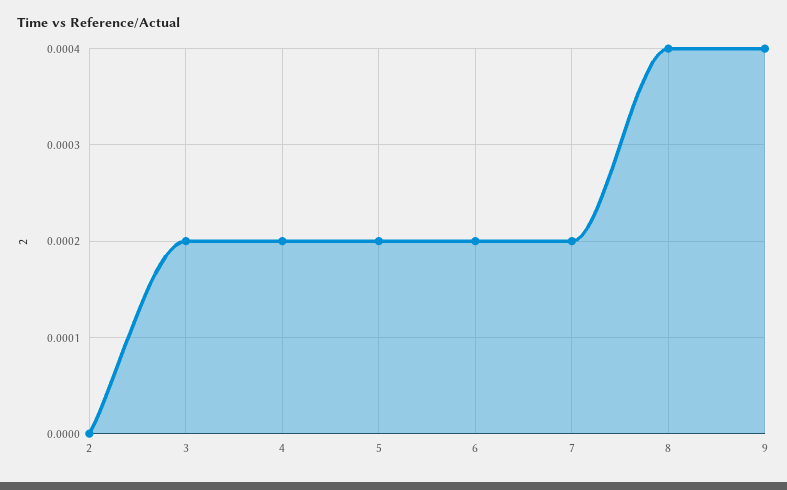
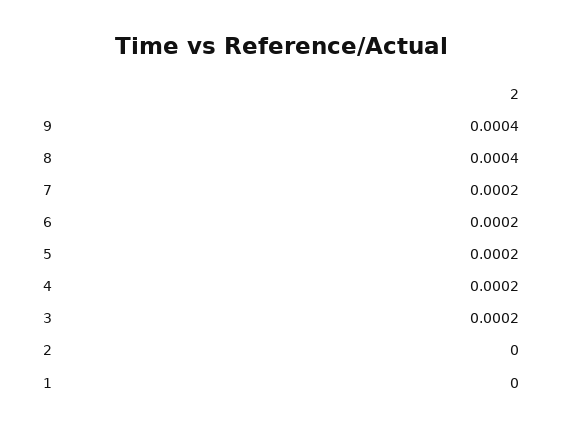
  {
    "2": 0,
    "3": 0.0002,
    "4": 0.0002,
    "5": 0.0002,
    "6": 0.0002,
    "7": 0.0002,
    "8": 0.0004,
-   "9": 0.0004
+   "9": 0.0004,
+   "1": 0
  }

